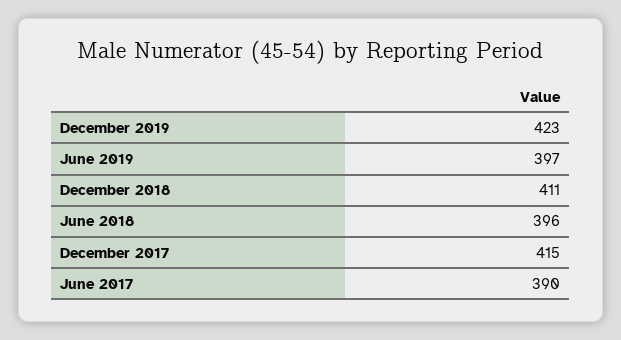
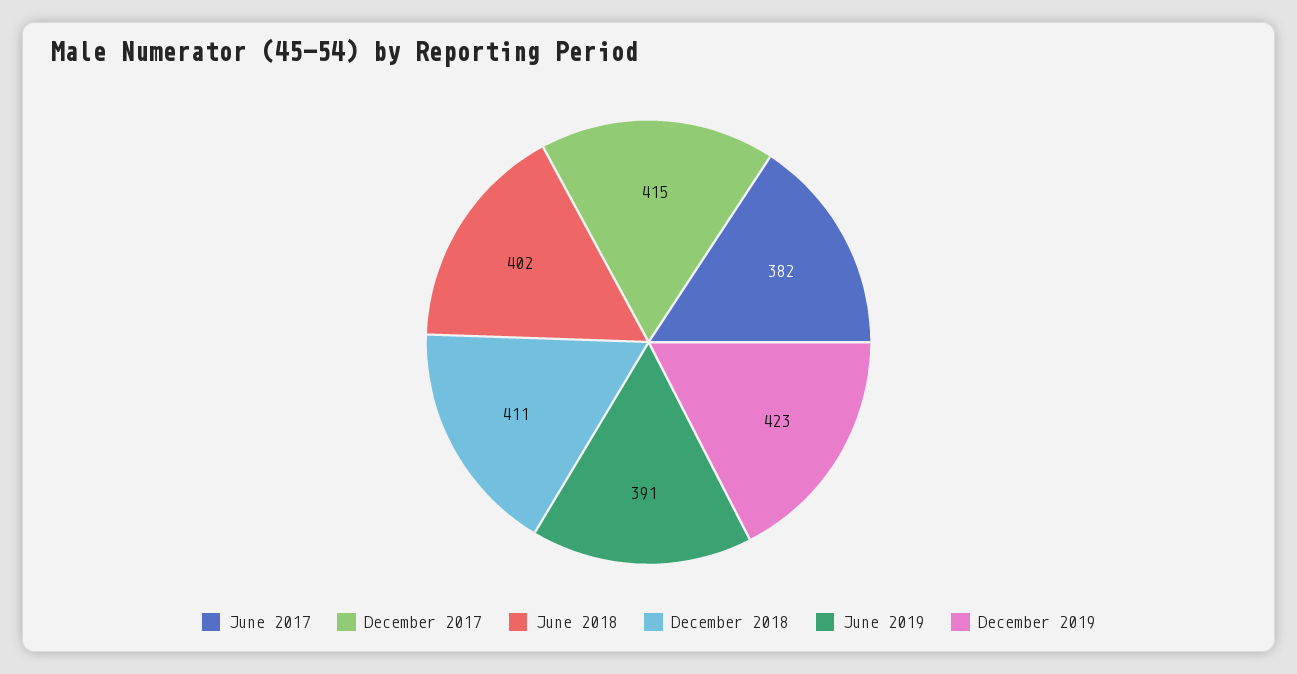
  {
    "December 2019": 423,
-   "June 2019": 397,
+   "June 2019": 391,
    "December 2018": 411,
-   "June 2018": 396,
+   "June 2018": 402,
    "December 2017": 415,
-   "June 2017": 390
+   "June 2017": 382
  }

